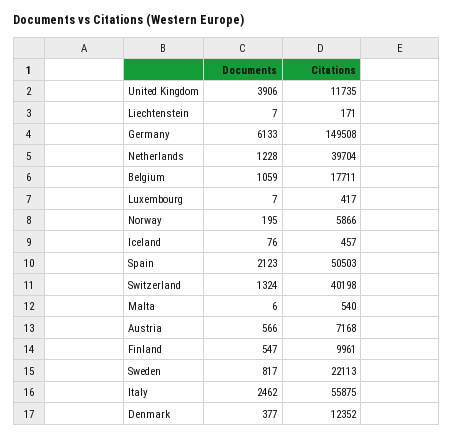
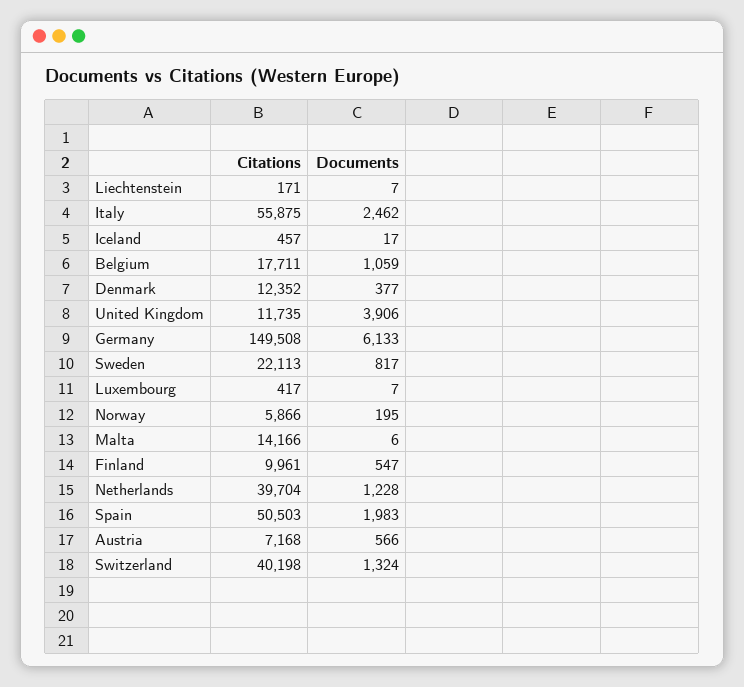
  {
    "Documents": {
      "United Kingdom": 3906,
      "Liechtenstein": 7,
      "Germany": 6133,
      "Netherlands": 1228,
      "Belgium": 1059,
      "Luxembourg": 7,
      "Norway": 195,
-     "Iceland": 76,
+     "Iceland": 17,
-     "Spain": 2123,
+     "Spain": 1983,
      "Switzerland": 1324,
      "Malta": 6,
      "Austria": 566,
      "Finland": 547,
      "Sweden": 817,
      "Italy": 2462,
      "Denmark": 377
    },
    "Citations": {
      "United Kingdom": 11735,
      "Liechtenstein": 171,
      "Germany": 149508,
      "Netherlands": 39704,
      "Belgium": 17711,
      "Luxembourg": 417,
      "Norway": 5866,
      "Iceland": 457,
      "Spain": 50503,
      "Switzerland": 40198,
-     "Malta": 540,
+     "Malta": 14166,
      "Austria": 7168,
      "Finland": 9961,
      "Sweden": 22113,
      "Italy": 55875,
      "Denmark": 12352
    }
  }

